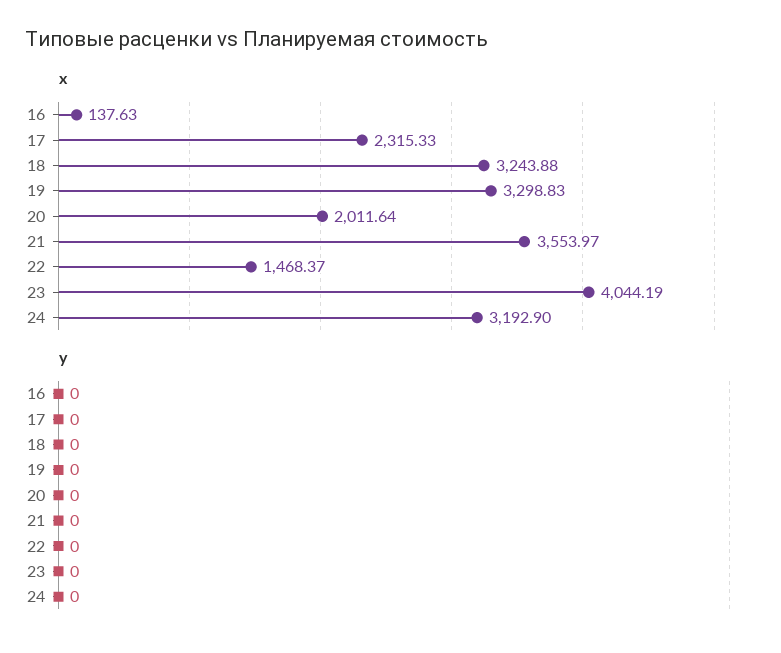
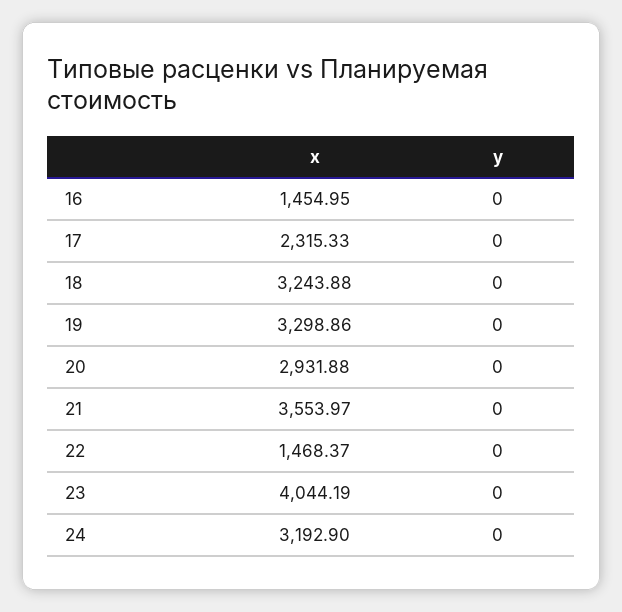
  {
    "x": {
-     "16": 137.63,
+     "16": 1454.95,
      "17": 2315.33,
      "18": 3243.88,
-     "19": 3298.83,
+     "19": 3298.86,
-     "20": 2011.64,
+     "20": 2931.88,
      "21": 3553.97,
      "22": 1468.37,
      "23": 4044.19,
      "24": 3192.9
    },
    "y": {
      "16": 0,
      "17": 0,
      "18": 0,
      "19": 0,
      "20": 0,
      "21": 0,
      "22": 0,
      "23": 0,
      "24": 0
    }
  }

